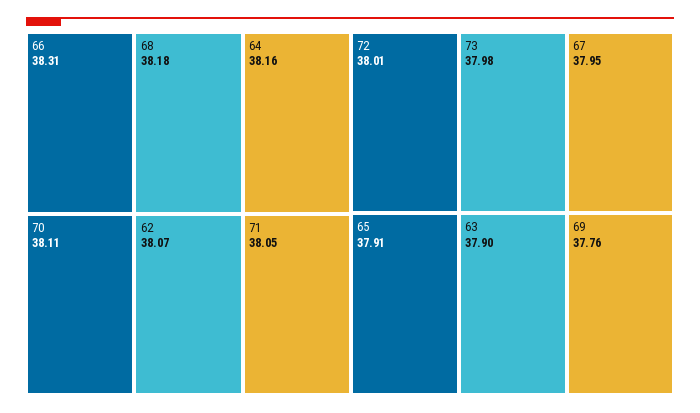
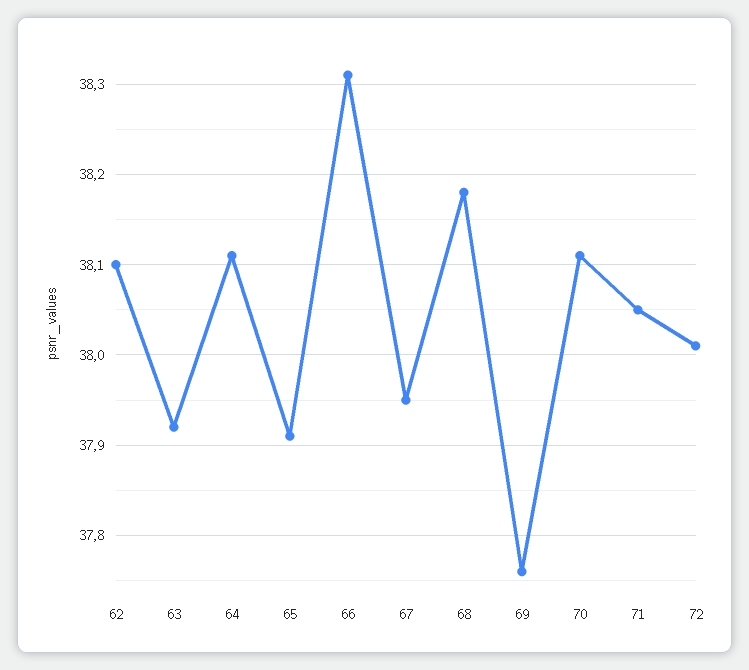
  {
    "66": 38.31,
    "68": 38.18,
-   "64": 38.16,
+   "64": 38.11,
    "70": 38.11,
-   "62": 38.07,
+   "62": 38.1,
    "71": 38.05,
    "72": 38.01,
-   "73": 37.98,
    "67": 37.95,
    "65": 37.91,
-   "63": 37.9,
+   "63": 37.92,
    "69": 37.76
  }

